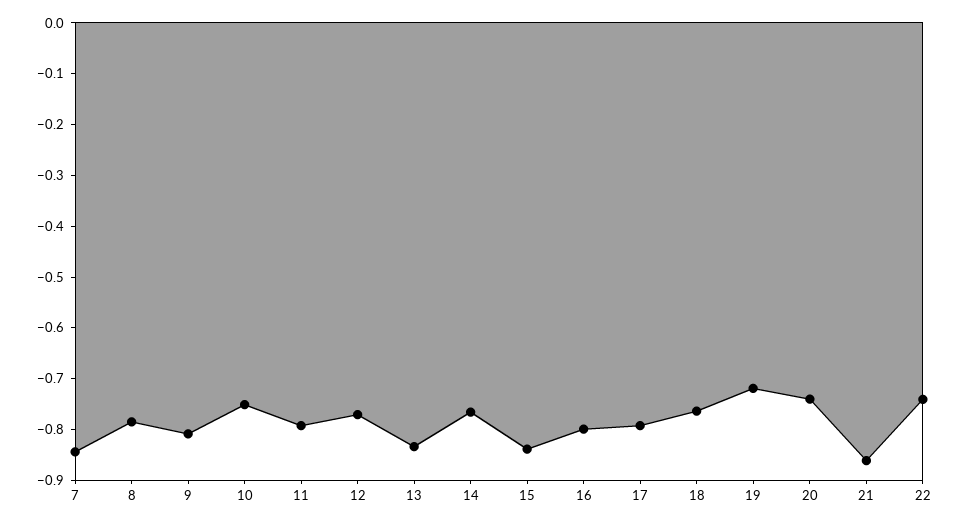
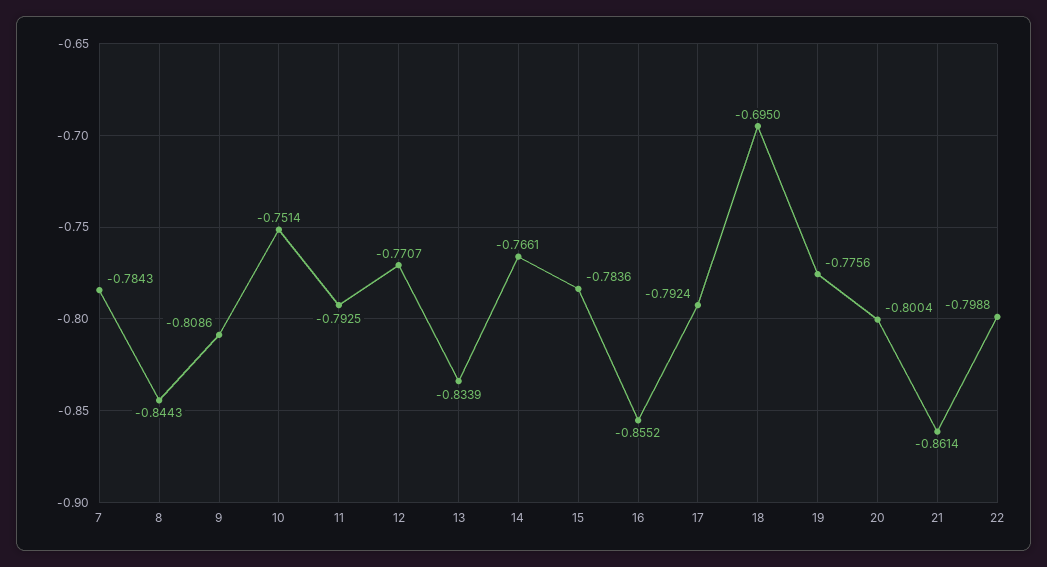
  {
-   "7": -0.84,
+   "7": -0.7843,
-   "8": -0.78,
+   "8": -0.8443,
    "9": -0.8086,
    "10": -0.7514,
    "11": -0.7925,
    "12": -0.7707,
    "13": -0.8339,
    "14": -0.7661,
-   "15": -0.84,
+   "15": -0.7836,
-   "16": -0.8,
+   "16": -0.8552,
    "17": -0.7924,
-   "18": -0.76,
+   "18": -0.695,
-   "19": -0.72,
+   "19": -0.7756,
-   "20": -0.74,
+   "20": -0.8004,
    "21": -0.8614,
-   "22": -0.74
+   "22": -0.7988
  }

